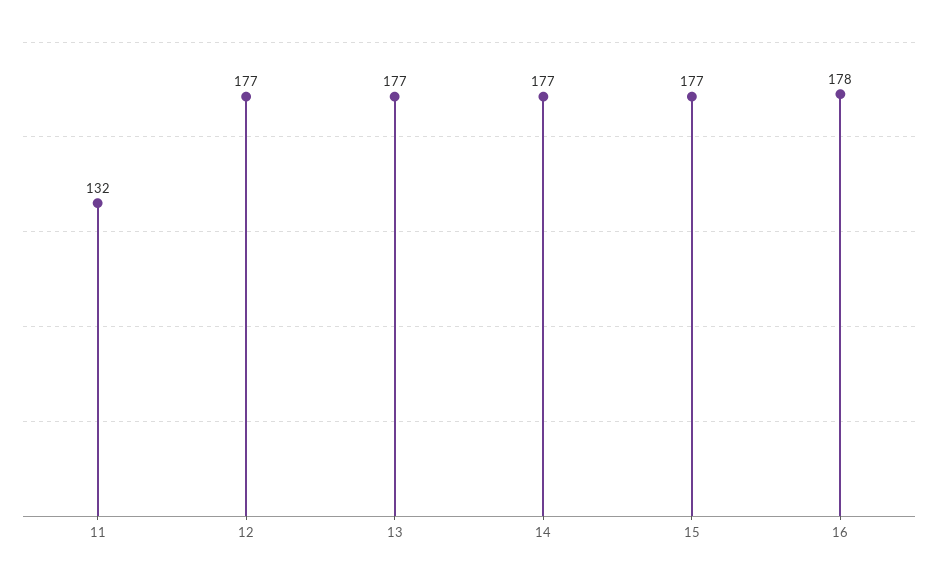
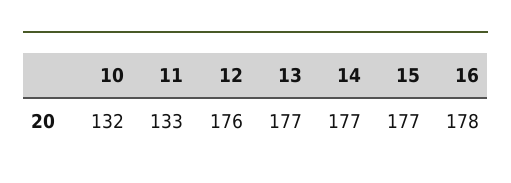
  {
-   "11": 132,
+   "11": 133,
-   "12": 177,
+   "12": 176,
    "13": 177,
    "14": 177,
    "15": 177,
-   "16": 178
+   "16": 178,
+   "10": 132
  }

